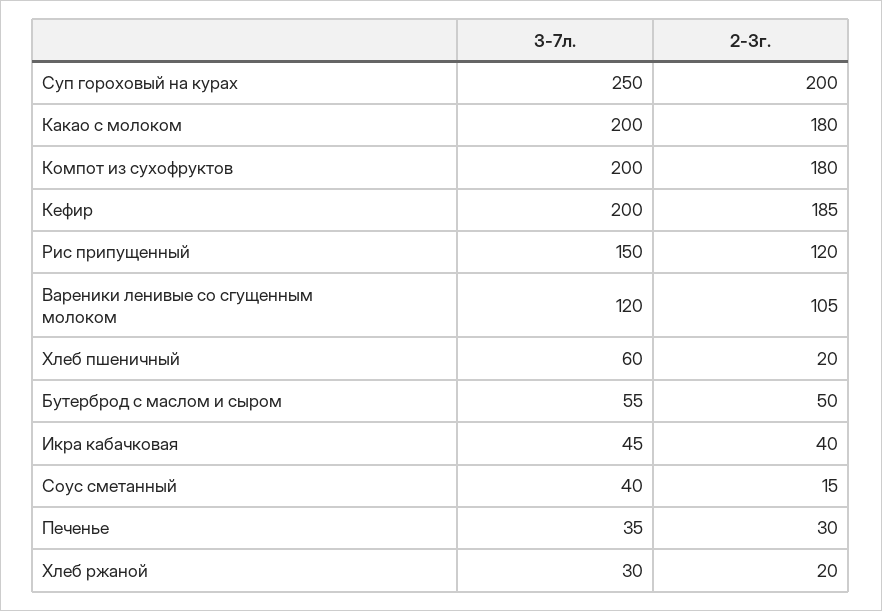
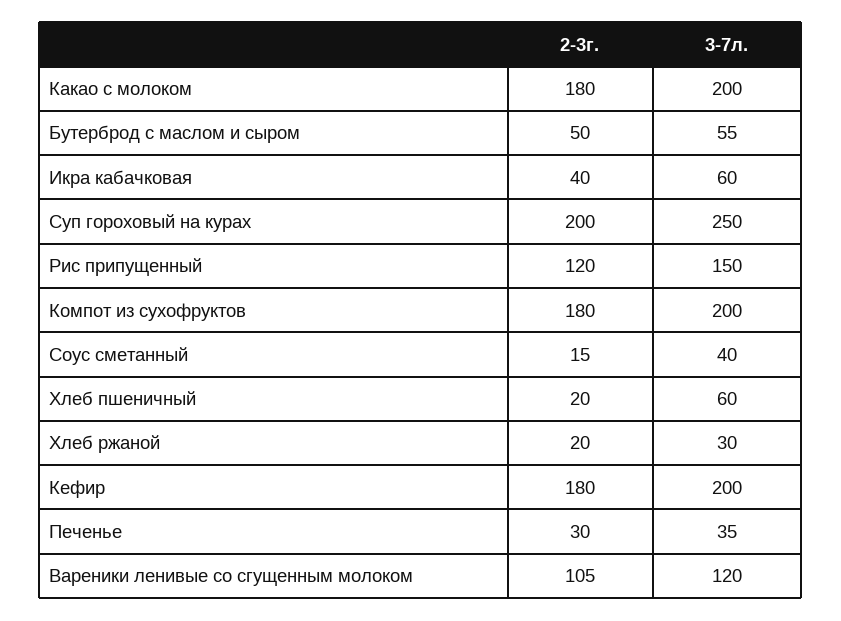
  {
    "3-7л.": {
      "Суп гороховый на курах": 250,
      "Какао с молоком": 200,
      "Компот из сухофруктов": 200,
      "Кефир": 200,
      "Рис припущенный": 150,
      "Вареники ленивые со сгущенным молоком": 120,
      "Хлеб пшеничный": 60,
      "Бутерброд с маслом и сыром": 55,
-     "Икра кабачковая": 45,
+     "Икра кабачковая": 60,
      "Соус сметанный": 40,
      "Печенье": 35,
      "Хлеб ржаной": 30
    },
    "2-3г.": {
      "Суп гороховый на курах": 200,
      "Какао с молоком": 180,
      "Компот из сухофруктов": 180,
-     "Кефир": 185,
+     "Кефир": 180,
      "Рис припущенный": 120,
      "Вареники ленивые со сгущенным молоком": 105,
      "Хлеб пшеничный": 20,
      "Бутерброд с маслом и сыром": 50,
      "Икра кабачковая": 40,
      "Соус сметанный": 15,
      "Печенье": 30,
      "Хлеб ржаной": 20
    }
  }

